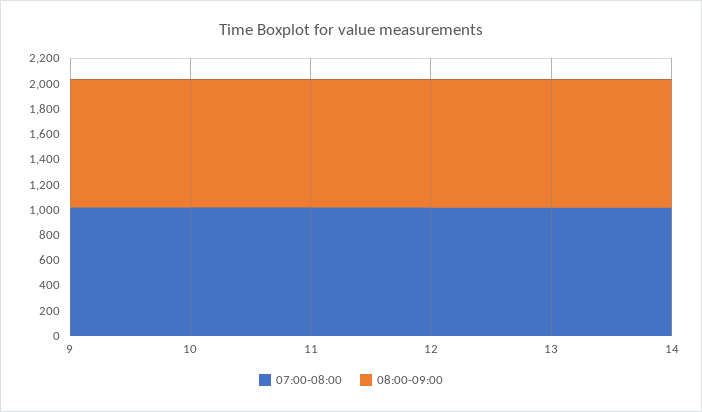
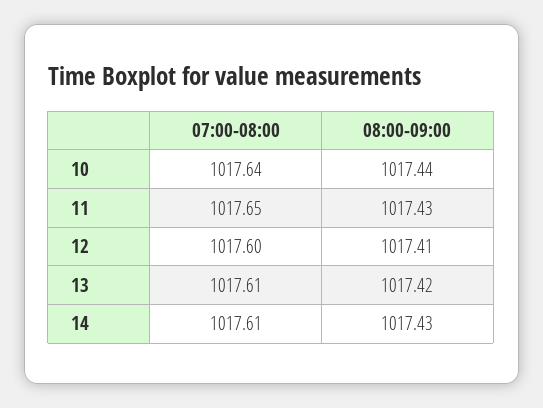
  {
    "07:00-08:00": {
-     "9": 1000,
      "10": 1017.64,
      "11": 1017.65,
      "12": 1017.6,
      "13": 1017.61,
      "14": 1017.61
    },
    "08:00-09:00": {
-     "9": 1000,
      "10": 1017.44,
      "11": 1017.43,
      "12": 1017.41,
      "13": 1017.42,
      "14": 1017.43
    }
  }

